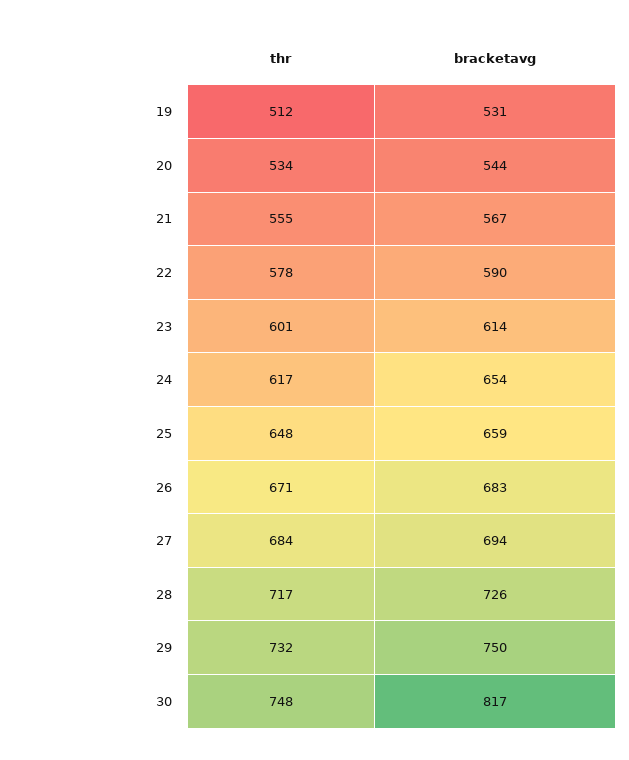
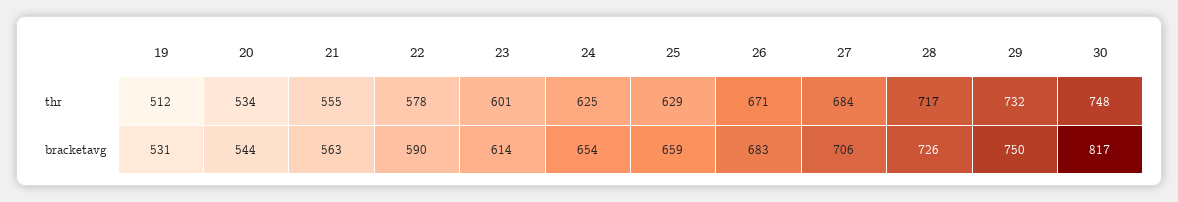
  {
    "thr": {
      "19": 512,
      "20": 534,
      "21": 555,
      "22": 578,
      "23": 601,
-     "24": 617,
+     "24": 625,
-     "25": 648,
+     "25": 629,
      "26": 671,
      "27": 684,
      "28": 717,
      "29": 732,
      "30": 748
    },
    "bracketavg": {
      "19": 531,
      "20": 544,
-     "21": 567,
+     "21": 563,
      "22": 590,
      "23": 614,
      "24": 654,
      "25": 659,
      "26": 683,
-     "27": 694,
+     "27": 706,
      "28": 726,
      "29": 750,
      "30": 817
    }
  }

